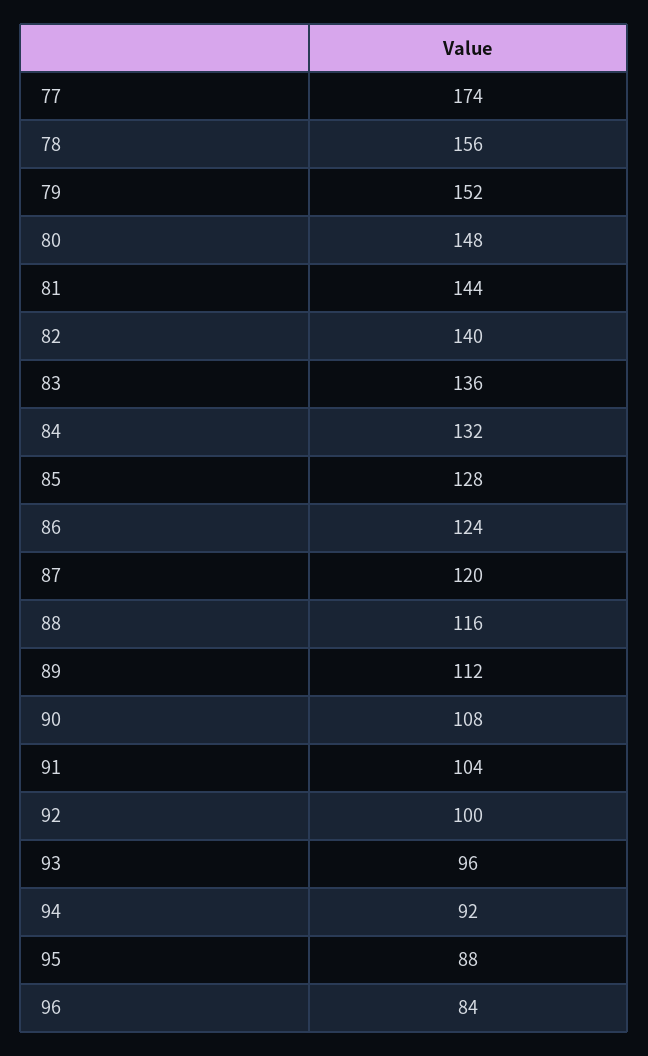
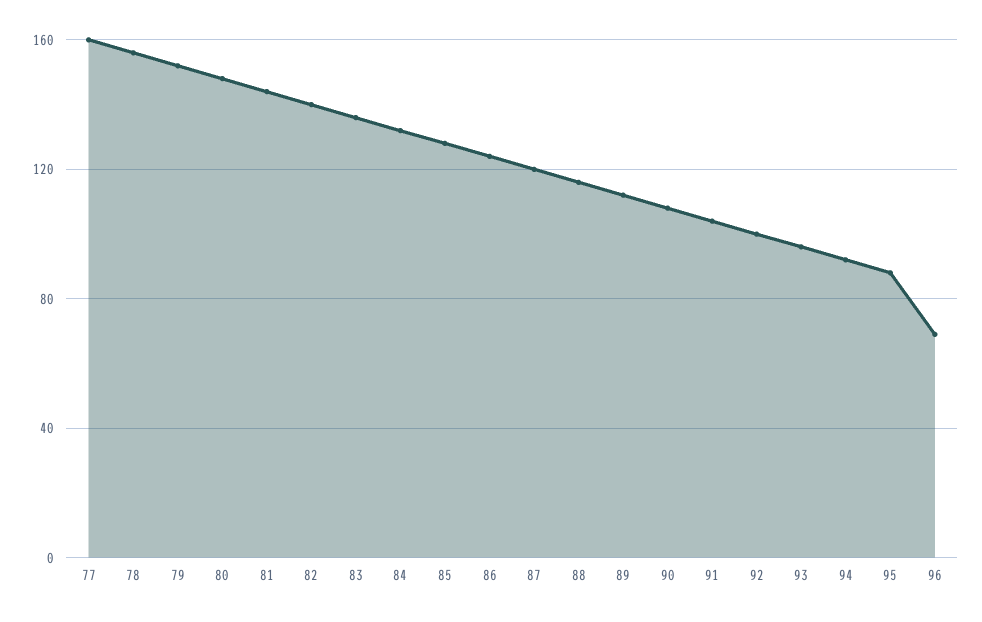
  {
-   "77": 174,
+   "77": 160,
    "78": 156,
    "79": 152,
    "80": 148,
    "81": 144,
    "82": 140,
    "83": 136,
    "84": 132,
    "85": 128,
    "86": 124,
    "87": 120,
    "88": 116,
    "89": 112,
    "90": 108,
    "91": 104,
    "92": 100,
    "93": 96,
    "94": 92,
    "95": 88,
-   "96": 84
+   "96": 70
  }

